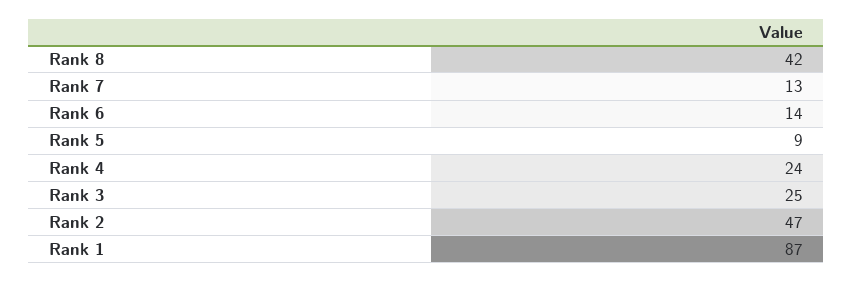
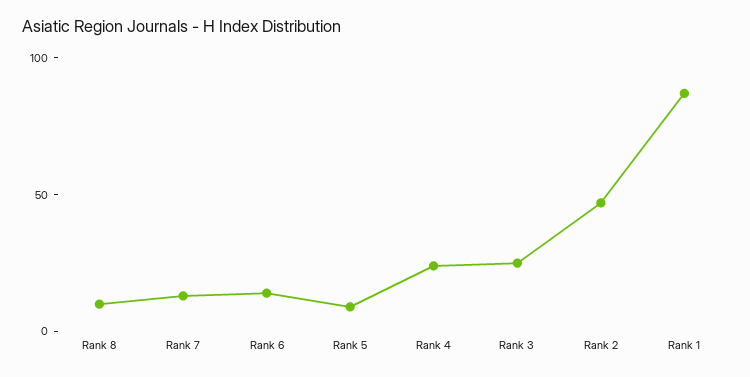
  {
-   "Rank 8": 42,
+   "Rank 8": 10,
    "Rank 7": 13,
    "Rank 6": 14,
    "Rank 5": 9,
    "Rank 4": 24,
    "Rank 3": 25,
    "Rank 2": 47,
    "Rank 1": 87
  }

